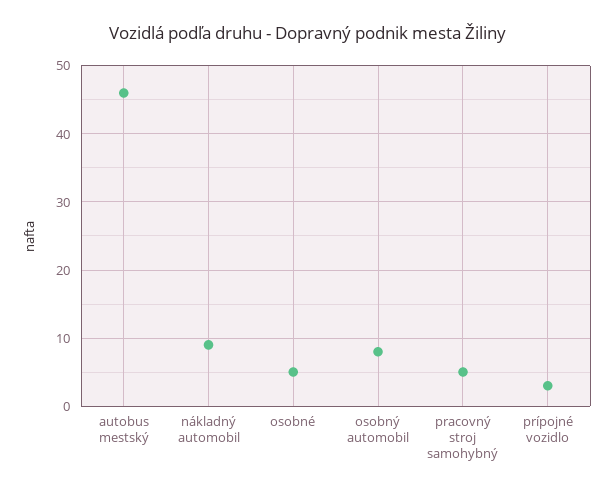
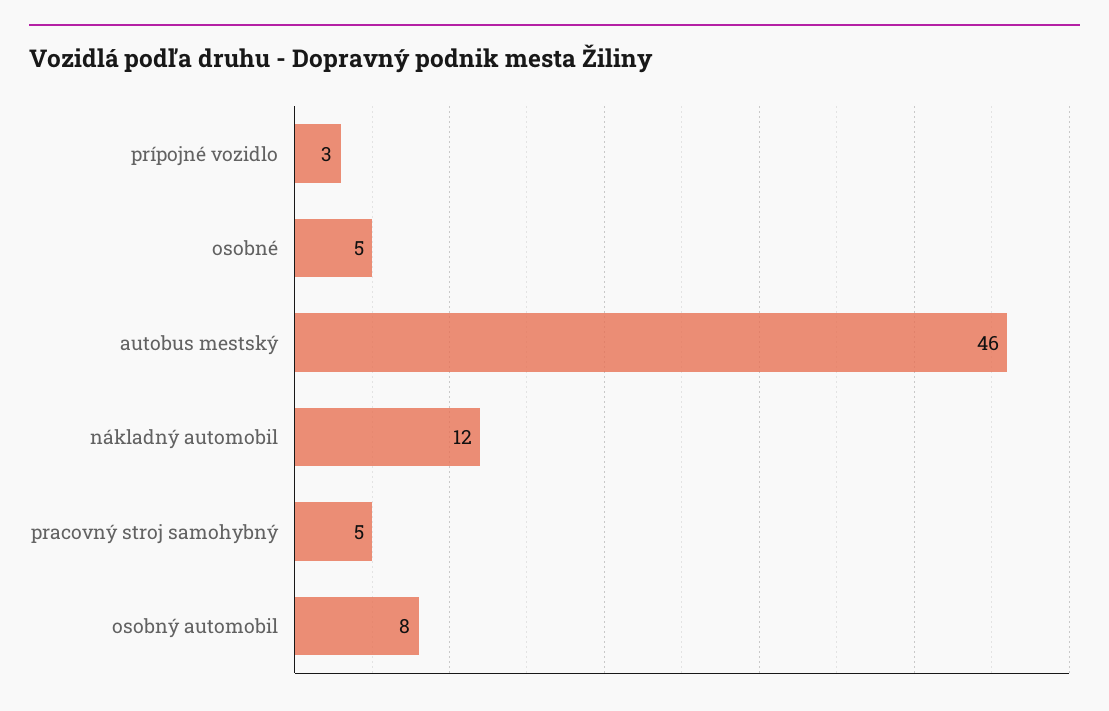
  {
    "autobus mestský": 46,
-   "nákladný automobil": 9,
+   "nákladný automobil": 12,
    "osobné": 5,
    "osobný automobil": 8,
    "pracovný stroj samohybný": 5,
    "prípojné vozidlo": 3
  }

